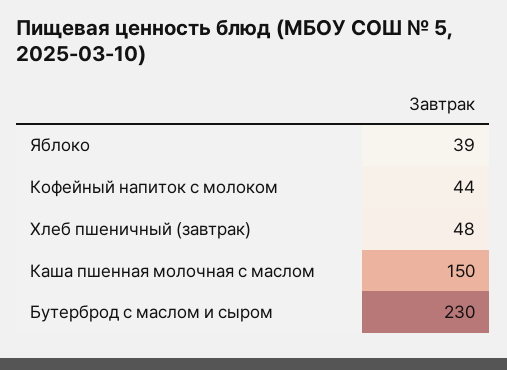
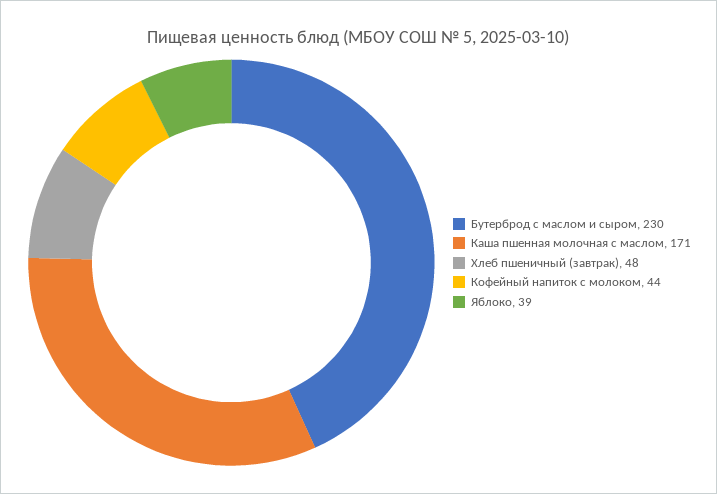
  {
    "Яблоко": 39,
    "Кофейный напиток с молоком": 44,
    "Хлеб пшеничный (завтрак)": 48,
-   "Каша пшенная молочная с маслом": 150,
+   "Каша пшенная молочная с маслом": 171,
    "Бутерброд с маслом и сыром": 230
  }

